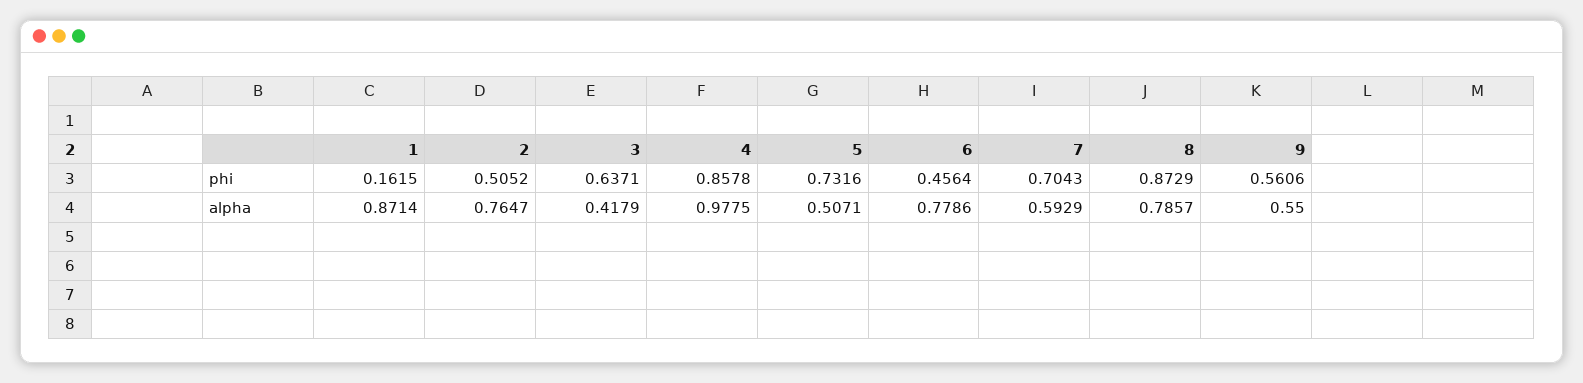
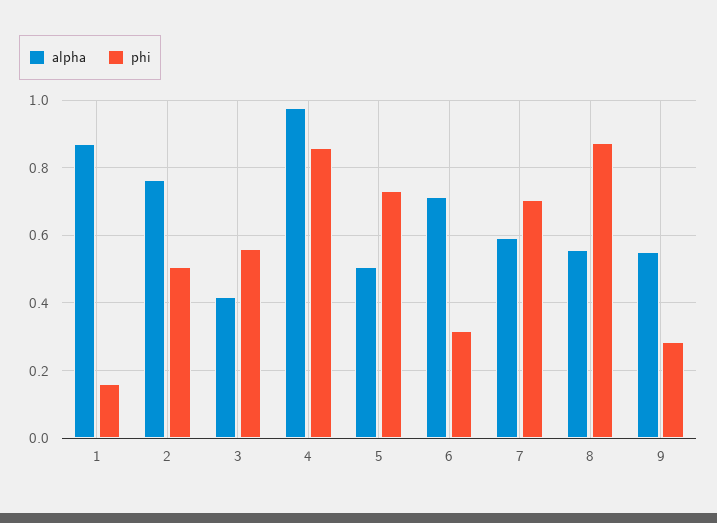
  {
    "phi": {
      "1": 0.1615,
      "2": 0.5052,
-     "3": 0.6371,
+     "3": 0.56,
      "4": 0.8578,
      "5": 0.7316,
-     "6": 0.4564,
+     "6": 0.32,
      "7": 0.7043,
      "8": 0.8729,
-     "9": 0.5606
+     "9": 0.28
    },
    "alpha": {
      "1": 0.8714,
      "2": 0.7647,
      "3": 0.4179,
      "4": 0.9775,
      "5": 0.5071,
-     "6": 0.7786,
+     "6": 0.72,
      "7": 0.5929,
-     "8": 0.7857,
+     "8": 0.56,
      "9": 0.55
    }
  }

